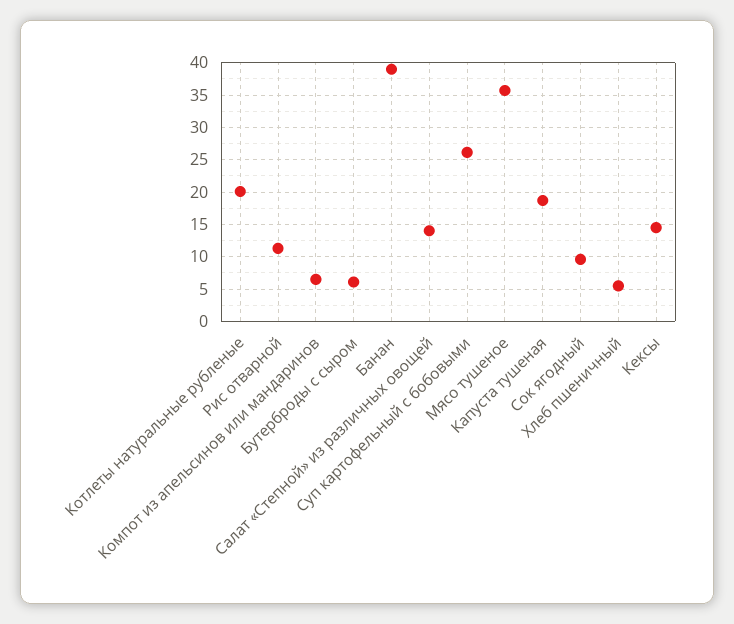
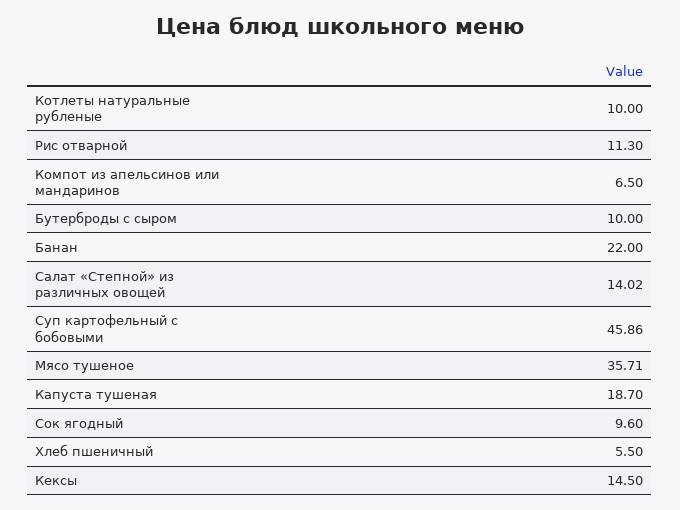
  {
-   "Котлеты натуральные рубленые": 20,
+   "Котлеты натуральные рубленые": 10,
    "Рис отварной": 11.3,
    "Компот из апельсинов или мандаринов": 6.5,
-   "Бутерброды с сыром": 6,
+   "Бутерброды с сыром": 10,
-   "Банан": 39,
+   "Банан": 22,
    "Салат «Степной» из различных овощей": 14.02,
-   "Суп картофельный с бобовыми": 26,
+   "Суп картофельный с бобовыми": 45.86,
    "Мясо тушеное": 35.71,
    "Капуста тушеная": 18.7,
    "Сок ягодный": 9.6,
    "Хлеб пшеничный": 5.5,
    "Кексы": 14.5
  }

